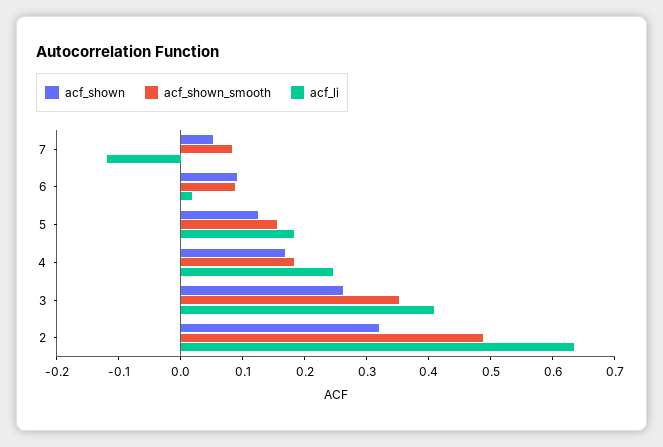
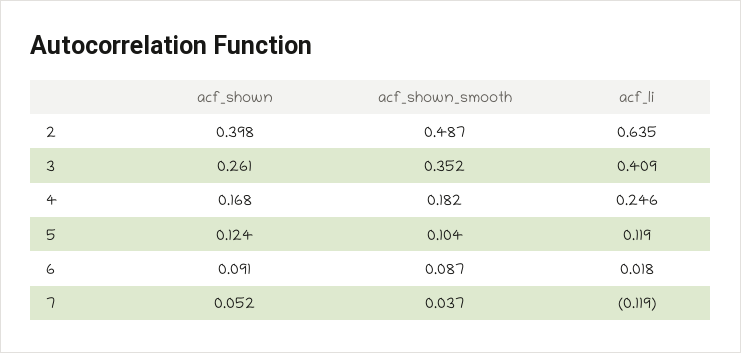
  {
    "acf_shown": {
      "7": 0.052,
      "6": 0.091,
      "5": 0.124,
      "4": 0.168,
      "3": 0.261,
-     "2": 0.32
+     "2": 0.398
    },
    "acf_shown_smooth": {
-     "7": 0.08,
+     "7": 0.037,
      "6": 0.087,
-     "5": 0.16,
+     "5": 0.104,
      "4": 0.182,
      "3": 0.352,
      "2": 0.487
    },
    "acf_li": {
      "7": -0.119,
      "6": 0.018,
-     "5": 0.18,
+     "5": 0.119,
      "4": 0.246,
      "3": 0.409,
      "2": 0.635
    }
  }

